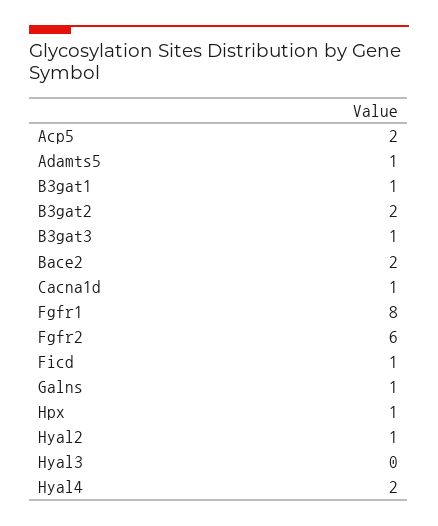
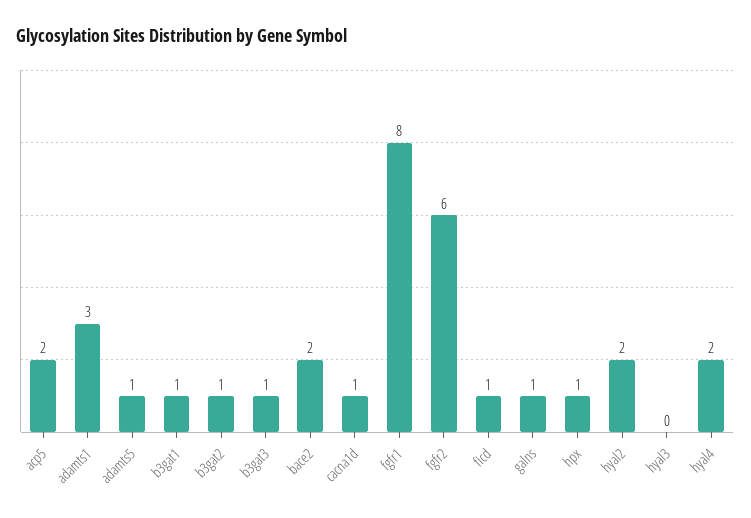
  {
    "Acp5": 2,
    "Adamts5": 1,
    "B3gat1": 1,
-   "B3gat2": 2,
+   "B3gat2": 1,
    "B3gat3": 1,
    "Bace2": 2,
    "Cacna1d": 1,
    "Fgfr1": 8,
    "Fgfr2": 6,
    "Ficd": 1,
    "Galns": 1,
    "Hpx": 1,
-   "Hyal2": 1,
+   "Hyal2": 2,
    "Hyal3": 0,
-   "Hyal4": 2
+   "Hyal4": 2,
+   "adamts1": 3
  }

